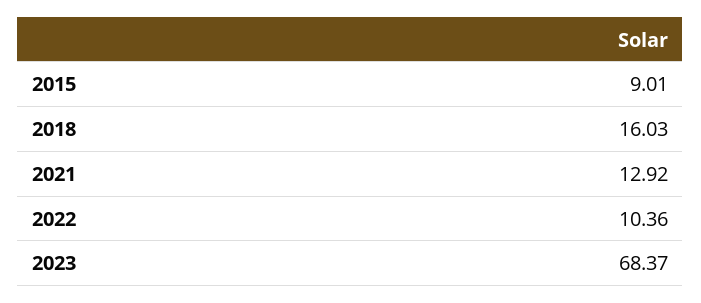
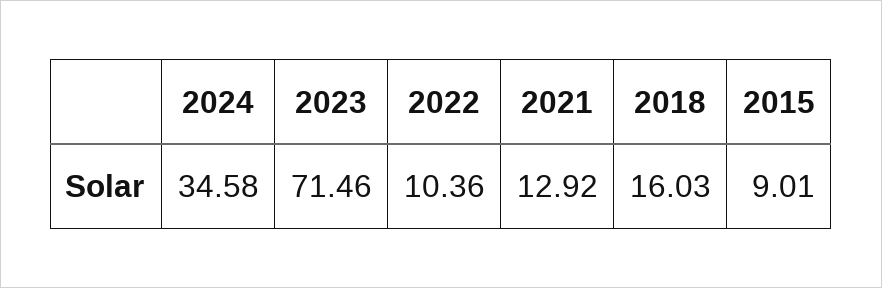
  {
    "2015": 9.01,
    "2018": 16.03,
    "2021": 12.92,
    "2022": 10.36,
-   "2023": 68.37
+   "2023": 71.46,
+   "2024": 34.58
  }

